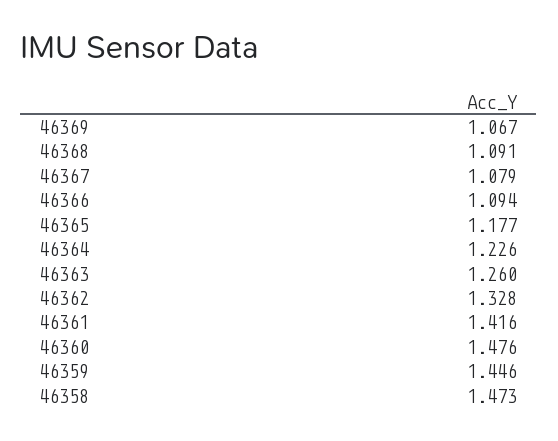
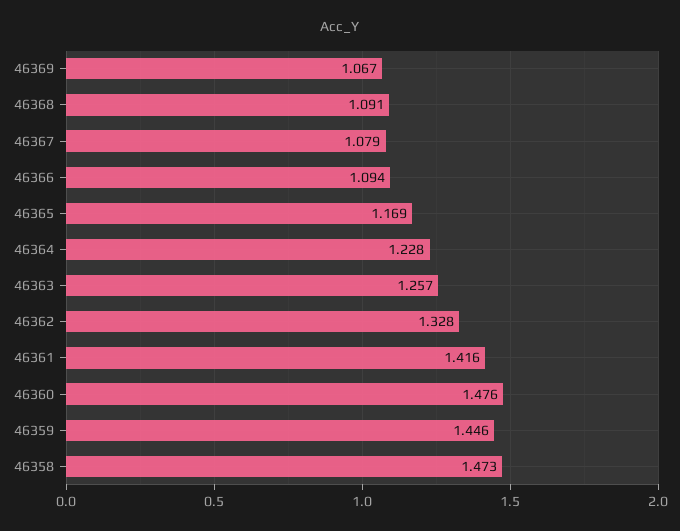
  {
    "46369": 1.067,
    "46368": 1.091,
    "46367": 1.079,
    "46366": 1.094,
-   "46365": 1.177,
+   "46365": 1.169,
-   "46364": 1.226,
+   "46364": 1.228,
-   "46363": 1.26,
+   "46363": 1.257,
    "46362": 1.328,
    "46361": 1.416,
    "46360": 1.476,
    "46359": 1.446,
    "46358": 1.473
  }

